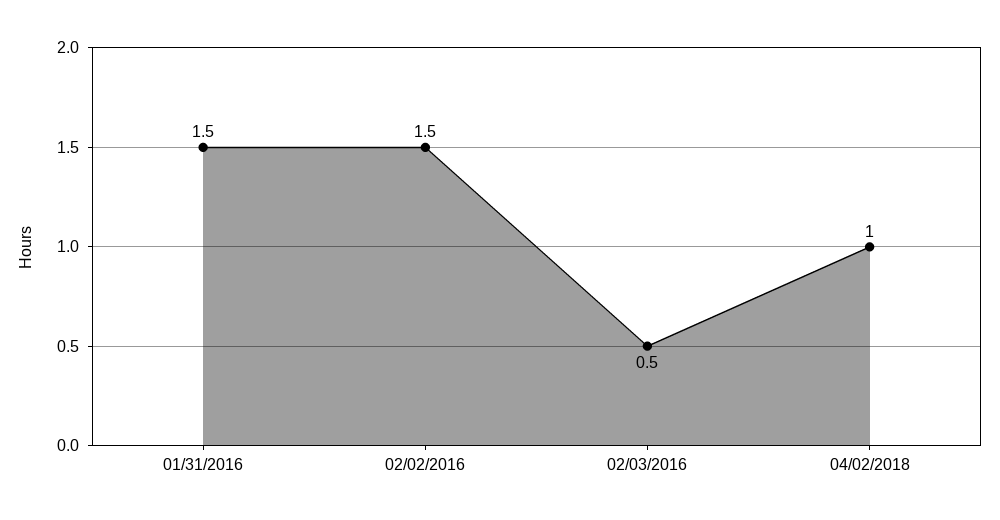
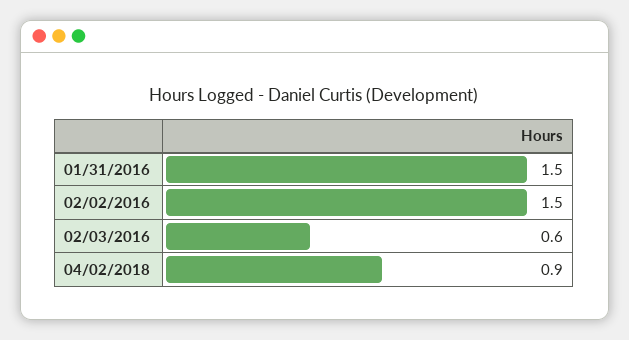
  {
    "01/31/2016": 1.5,
    "02/02/2016": 1.5,
-   "02/03/2016": 0.5,
+   "02/03/2016": 0.6,
-   "04/02/2018": 1
+   "04/02/2018": 0.9
  }

